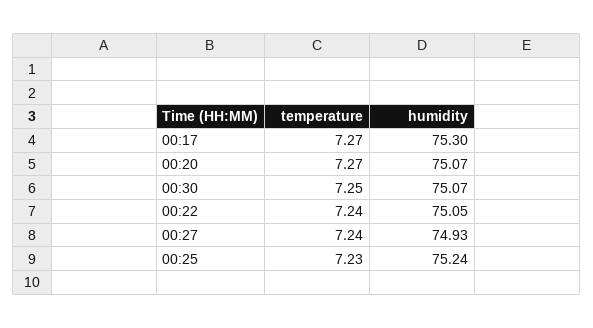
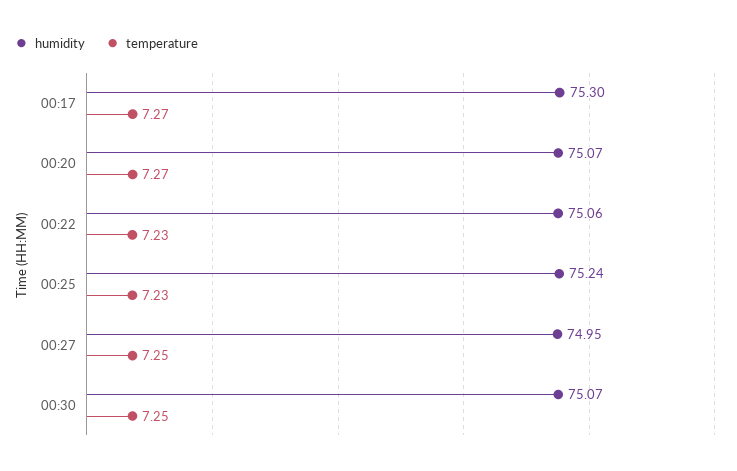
  {
    "temperature": {
      "00:17": 7.27,
      "00:20": 7.27,
      "00:30": 7.25,
-     "00:22": 7.24,
+     "00:22": 7.23,
-     "00:27": 7.24,
+     "00:27": 7.25,
      "00:25": 7.23
    },
    "humidity": {
      "00:17": 75.3,
      "00:20": 75.07,
      "00:30": 75.07,
-     "00:22": 75.05,
+     "00:22": 75.06,
-     "00:27": 74.93,
+     "00:27": 74.95,
      "00:25": 75.24
    }
  }

